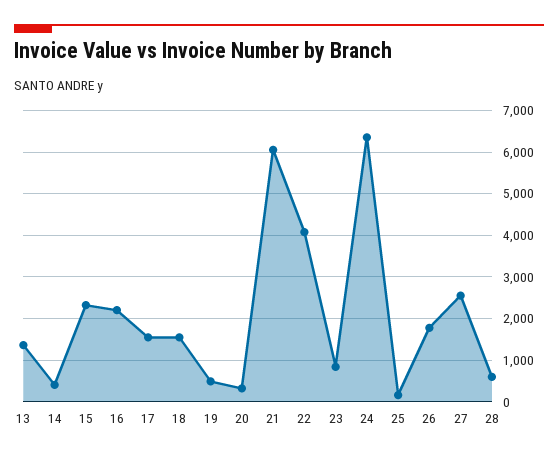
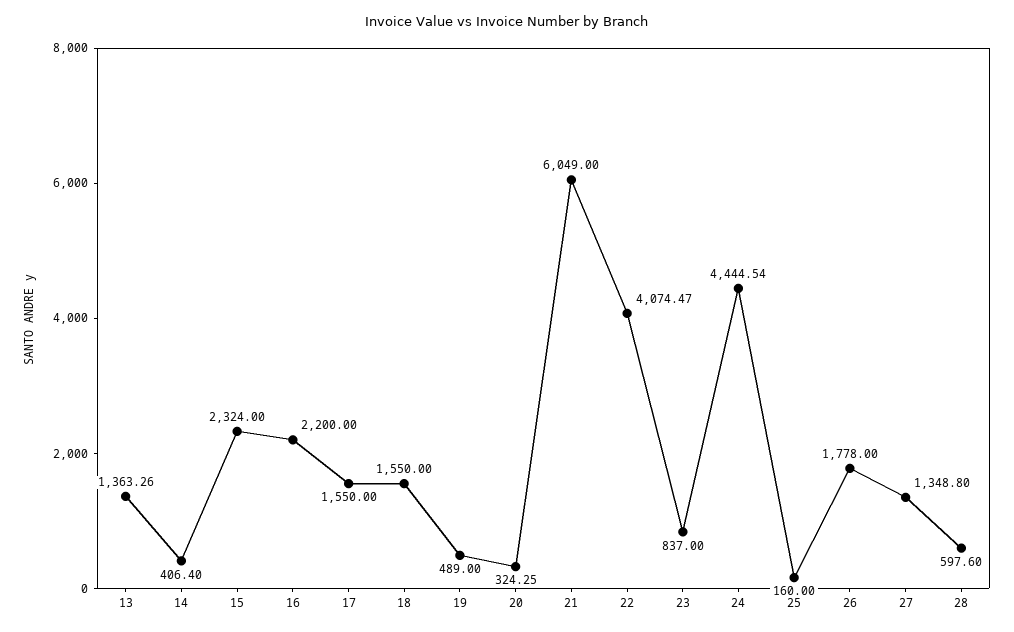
  {
    "13": 1363.26,
    "14": 406.4,
    "15": 2324,
    "16": 2200,
    "17": 1550,
    "18": 1550,
    "19": 489,
    "20": 324.25,
    "21": 6049,
    "22": 4074.47,
    "23": 837,
-   "24": 6400,
+   "24": 4444.54,
    "25": 160,
    "26": 1778,
-   "27": 2600,
+   "27": 1348.8,
    "28": 597.6
  }

